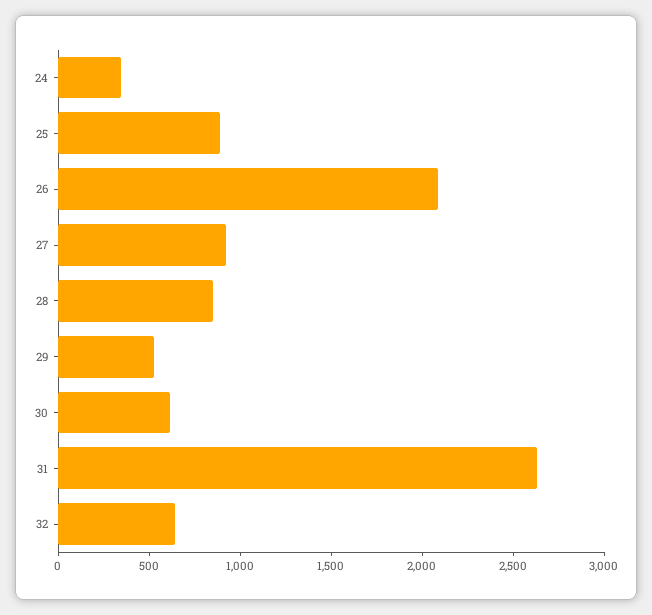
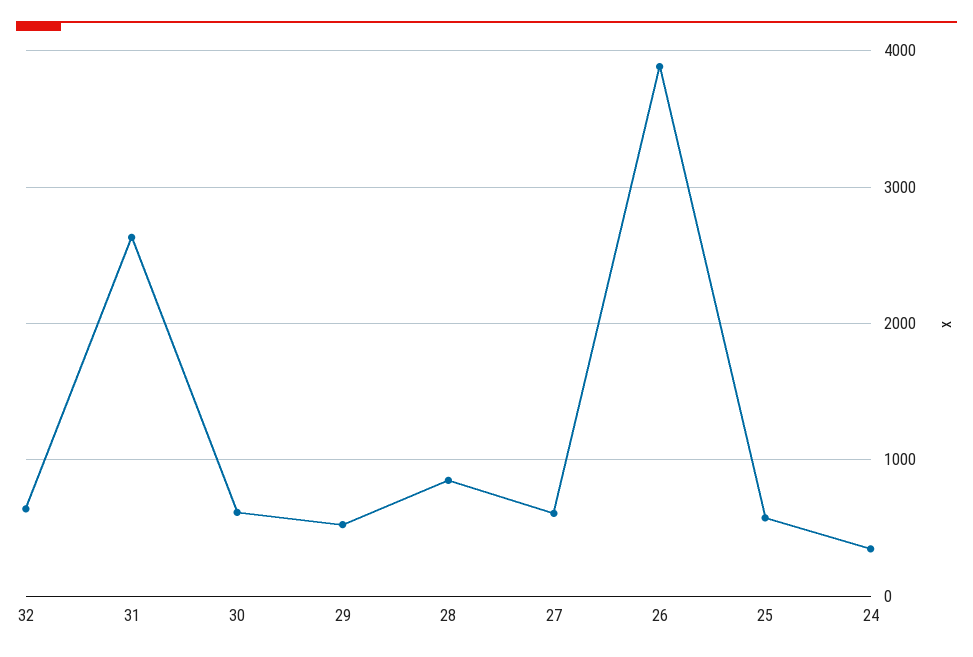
  {
    "24": 300,
-   "25": 900,
+   "25": 600,
-   "26": 2100,
+   "26": 3900,
-   "27": 900,
+   "27": 600,
    "28": 800,
    "29": 500,
    "30": 600,
    "31": 2600,
    "32": 600
  }

